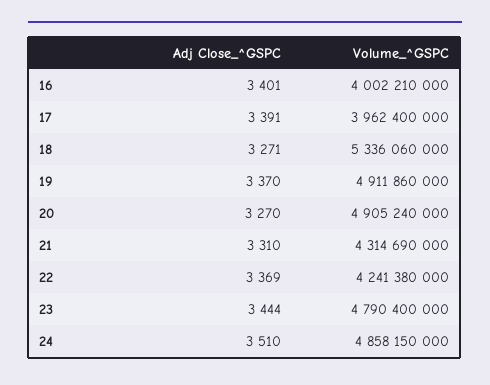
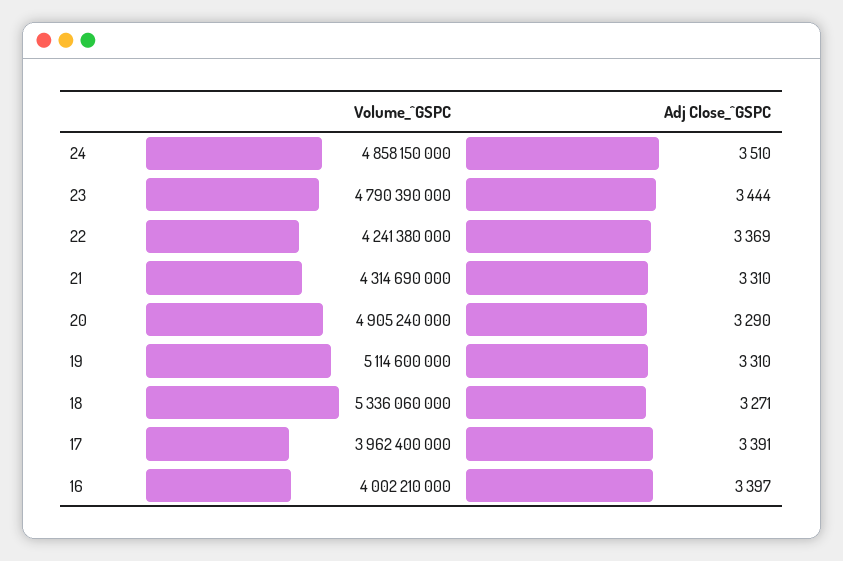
  {
    "Adj Close_^GSPC": {
-     "16": 3401,
+     "16": 3397,
      "17": 3391,
      "18": 3271,
-     "19": 3370,
+     "19": 3310,
-     "20": 3270,
+     "20": 3290,
      "21": 3310,
      "22": 3369,
      "23": 3444,
      "24": 3510
    },
    "Volume_^GSPC": {
      "16": 4002210000,
      "17": 3962400000,
      "18": 5336060000,
-     "19": 4911860000,
+     "19": 5114600000,
      "20": 4905240000,
      "21": 4314690000,
      "22": 4241380000,
-     "23": 4790400000,
+     "23": 4790390000,
      "24": 4858150000
    }
  }

